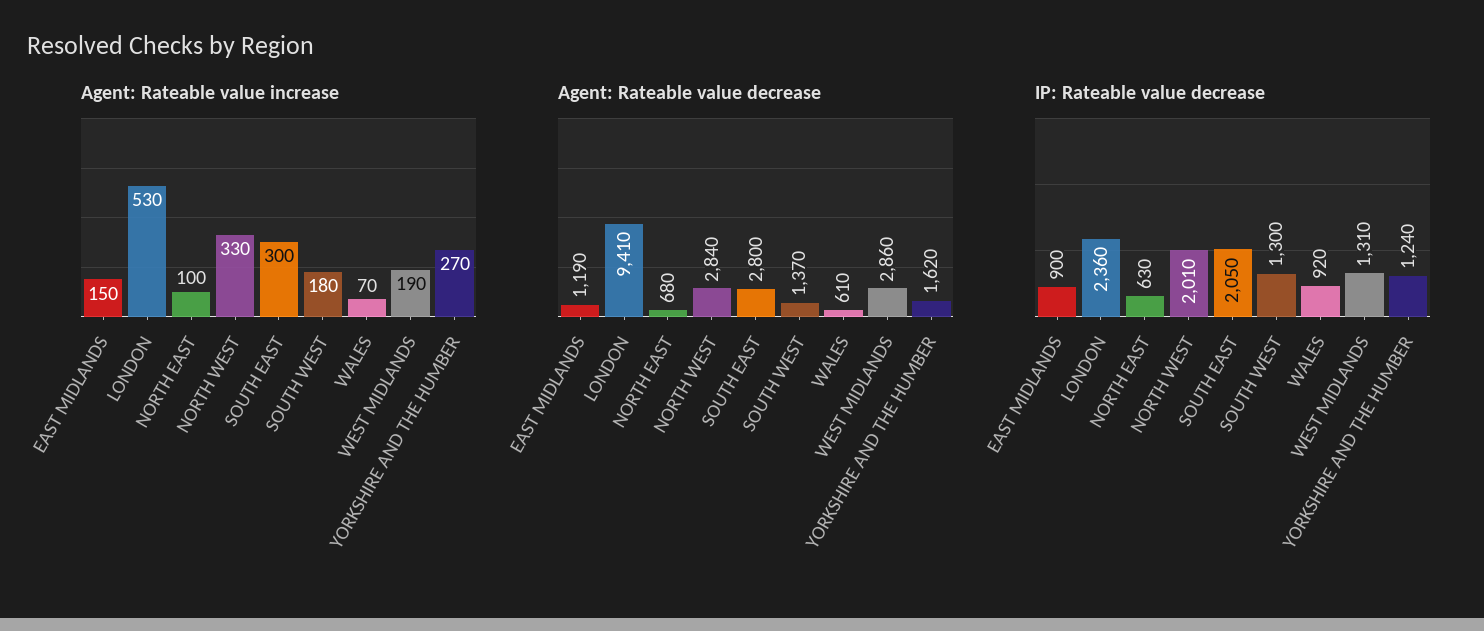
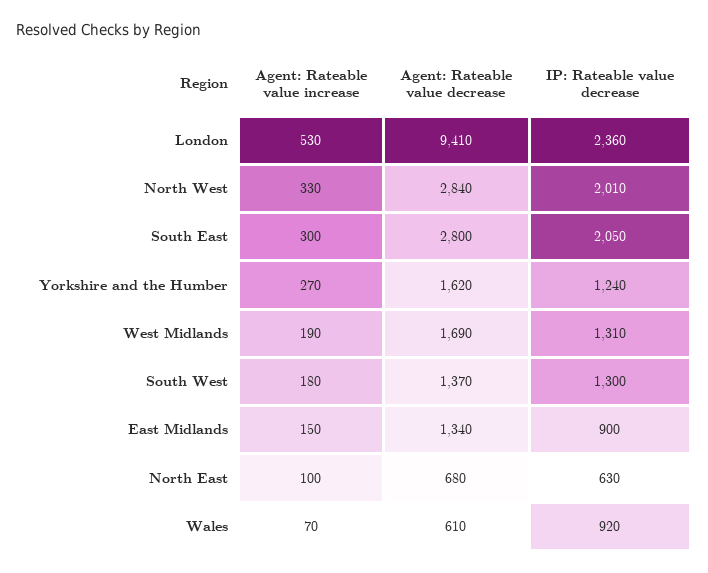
  {
    "Agent: Rateable value increase": {
      "EAST MIDLANDS": 150,
      "LONDON": 530,
      "NORTH EAST": 100,
      "NORTH WEST": 330,
      "SOUTH EAST": 300,
      "SOUTH WEST": 180,
      "WALES": 70,
      "WEST MIDLANDS": 190,
      "YORKSHIRE AND THE HUMBER": 270
    },
    "Agent: Rateable value decrease": {
-     "EAST MIDLANDS": 1190,
+     "EAST MIDLANDS": 1340,
      "LONDON": 9410,
      "NORTH EAST": 680,
      "NORTH WEST": 2840,
      "SOUTH EAST": 2800,
      "SOUTH WEST": 1370,
      "WALES": 610,
-     "WEST MIDLANDS": 2860,
+     "WEST MIDLANDS": 1690,
      "YORKSHIRE AND THE HUMBER": 1620
    },
    "IP: Rateable value decrease": {
      "EAST MIDLANDS": 900,
      "LONDON": 2360,
      "NORTH EAST": 630,
      "NORTH WEST": 2010,
      "SOUTH EAST": 2050,
      "SOUTH WEST": 1300,
      "WALES": 920,
      "WEST MIDLANDS": 1310,
      "YORKSHIRE AND THE HUMBER": 1240
    }
  }

